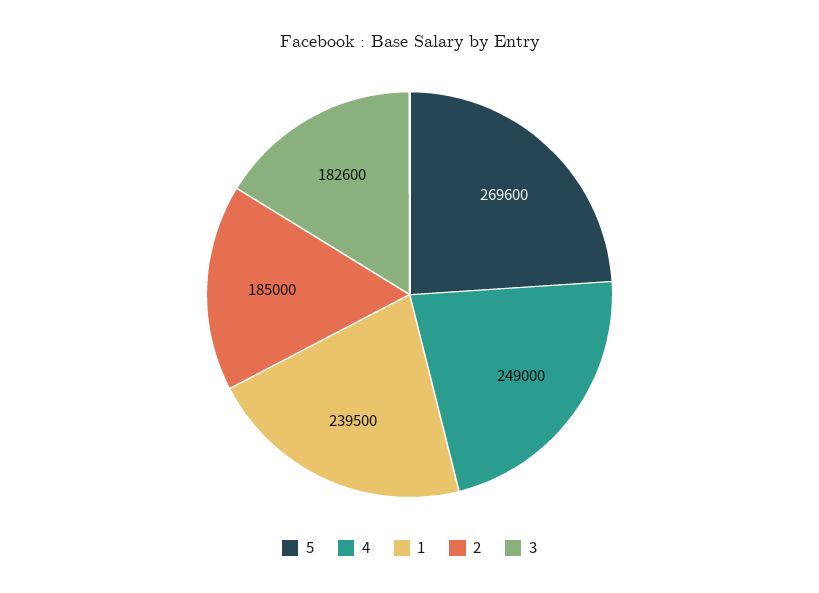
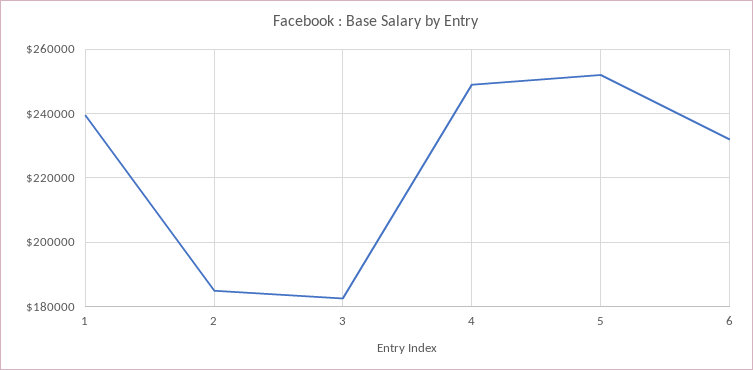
  {
-   "5": 269600,
+   "5": 252000,
    "4": 249000,
    "1": 239500,
    "2": 185000,
-   "3": 182600
+   "3": 182600,
+   "6": 232000
  }

